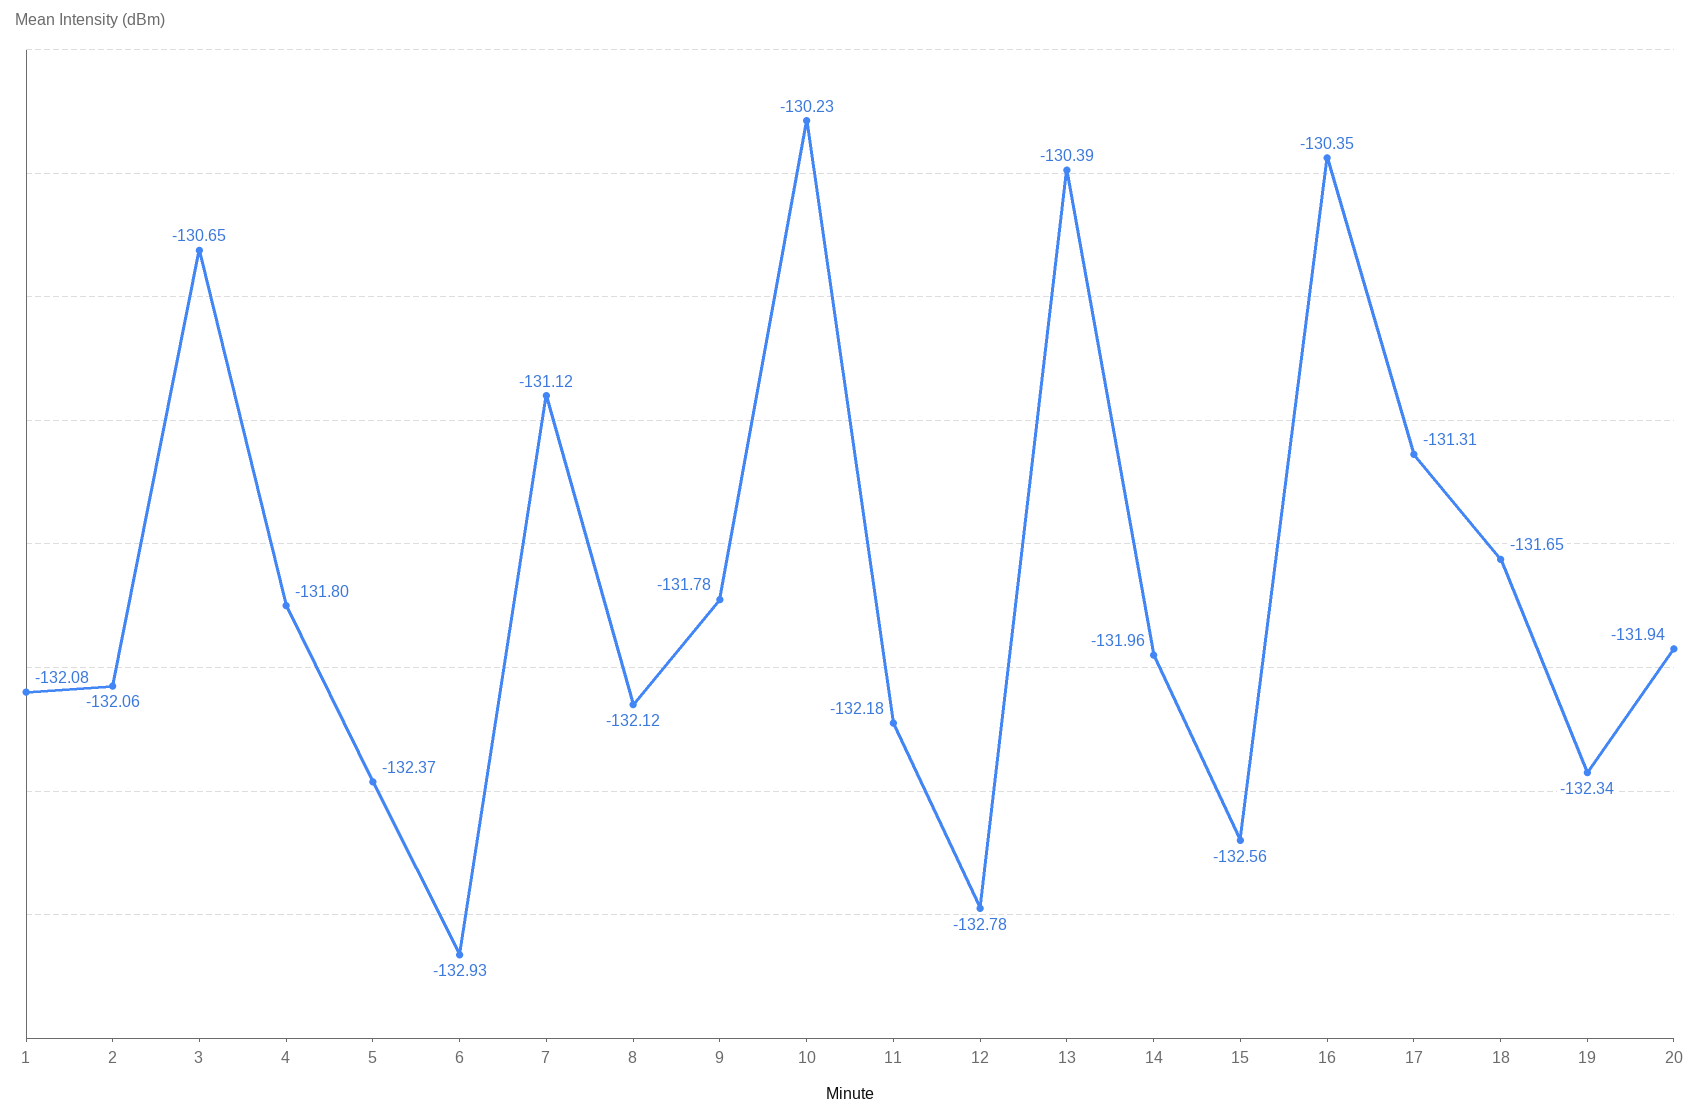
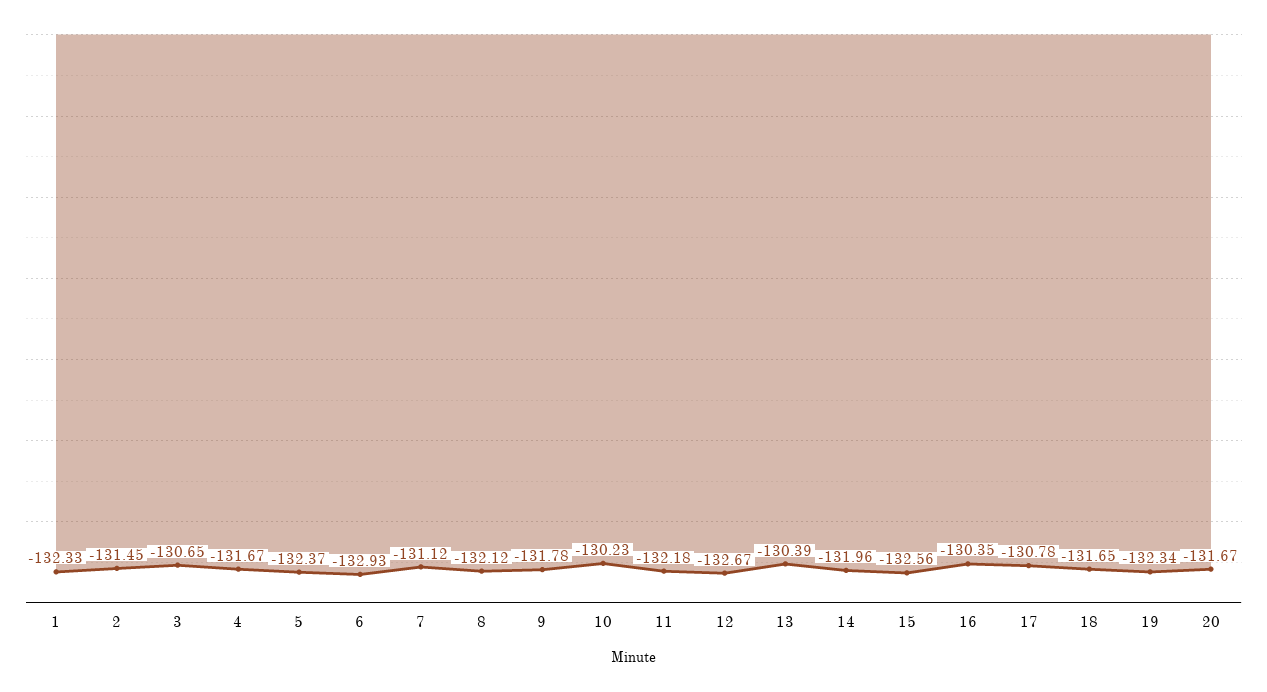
  {
-   "1": -132.08,
+   "1": -132.33,
-   "2": -132.06,
+   "2": -131.45,
    "3": -130.65,
-   "4": -131.8,
+   "4": -131.67,
    "5": -132.37,
    "6": -132.93,
    "7": -131.12,
    "8": -132.12,
    "9": -131.78,
    "10": -130.23,
    "11": -132.18,
-   "12": -132.78,
+   "12": -132.67,
    "13": -130.39,
    "14": -131.96,
    "15": -132.56,
    "16": -130.35,
-   "17": -131.31,
+   "17": -130.78,
    "18": -131.65,
    "19": -132.34,
-   "20": -131.94
+   "20": -131.67
  }

